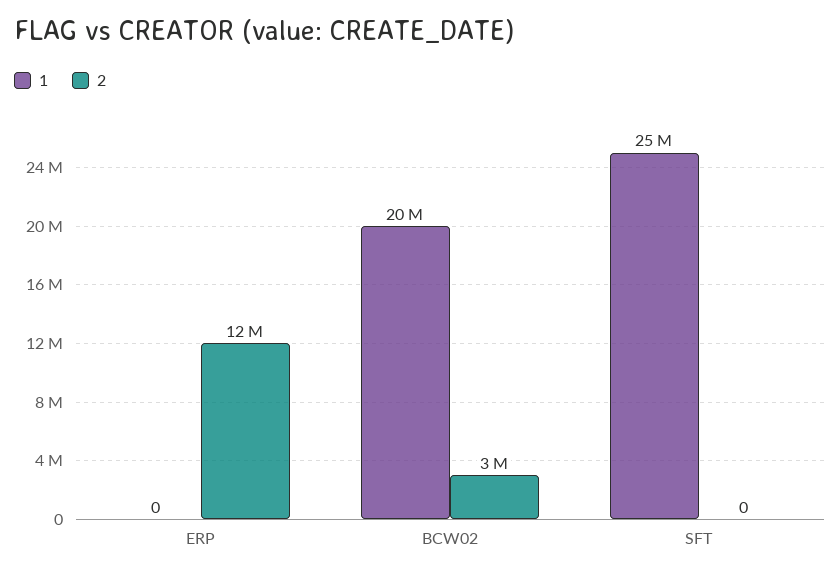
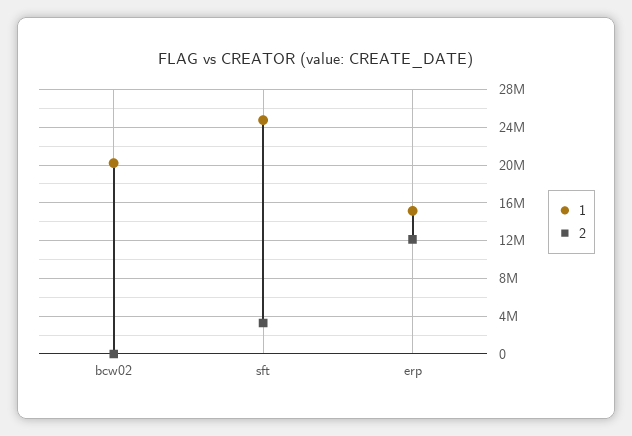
  {
    "1": {
-     "ERP": 0,
+     "ERP": 15000000,
      "BCW02": 20000000,
      "SFT": 25000000
    },
    "2": {
      "ERP": 12000000,
-     "BCW02": 3000000,
+     "BCW02": 0,
-     "SFT": 0
+     "SFT": 3000000
    }
  }

